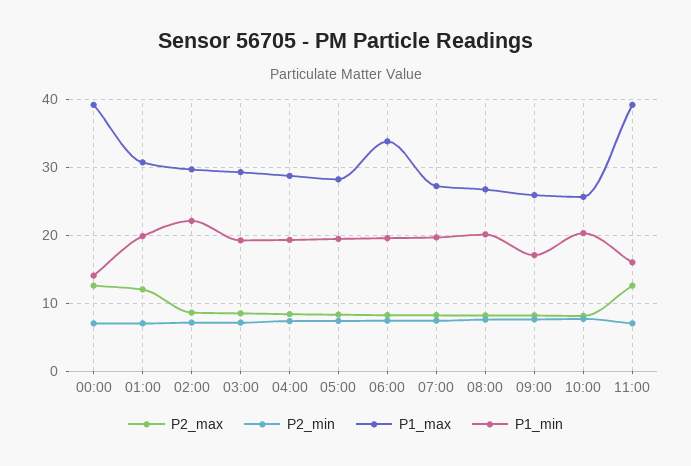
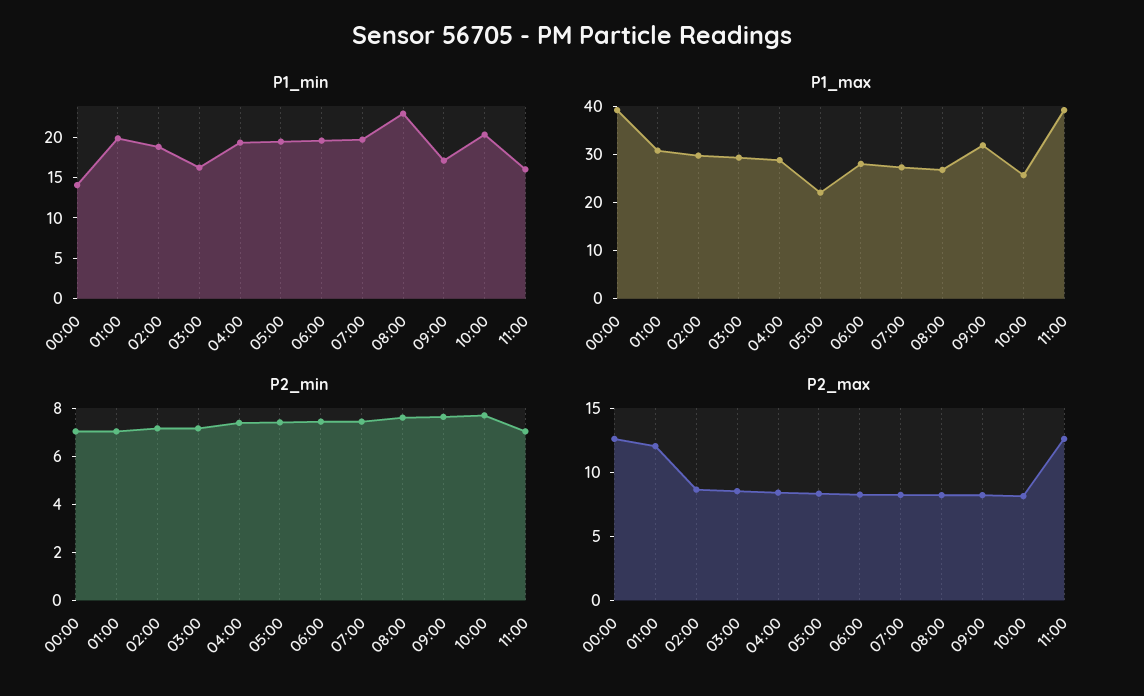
  {
    "P2_max": {
      "00:00": 13,
      "01:00": 12,
      "02:00": 9,
      "03:00": 9,
      "04:00": 8,
      "05:00": 8,
      "06:00": 8,
      "07:00": 8,
      "08:00": 8,
      "09:00": 8,
      "10:00": 8,
      "11:00": 13
    },
    "P2_min": {
      "00:00": 7,
      "01:00": 7,
      "02:00": 7,
      "03:00": 7,
      "04:00": 7.5,
      "05:00": 7.5,
      "06:00": 7.5,
      "07:00": 7.5,
      "08:00": 7.5,
      "09:00": 7.5,
      "10:00": 7.5,
      "11:00": 7
    },
    "P1_max": {
      "00:00": 39,
      "01:00": 31,
      "02:00": 30,
      "03:00": 29,
      "04:00": 29,
-     "05:00": 28,
+     "05:00": 22,
-     "06:00": 34,
+     "06:00": 28,
      "07:00": 27,
      "08:00": 27,
-     "09:00": 26,
+     "09:00": 32,
      "10:00": 26,
      "11:00": 39
    },
    "P1_min": {
      "00:00": 14,
      "01:00": 20,
-     "02:00": 22,
+     "02:00": 19,
-     "03:00": 19,
+     "03:00": 16,
      "04:00": 19,
      "05:00": 19,
      "06:00": 20,
      "07:00": 20,
-     "08:00": 20,
+     "08:00": 23,
      "09:00": 17,
      "10:00": 20,
      "11:00": 16
    }
  }

